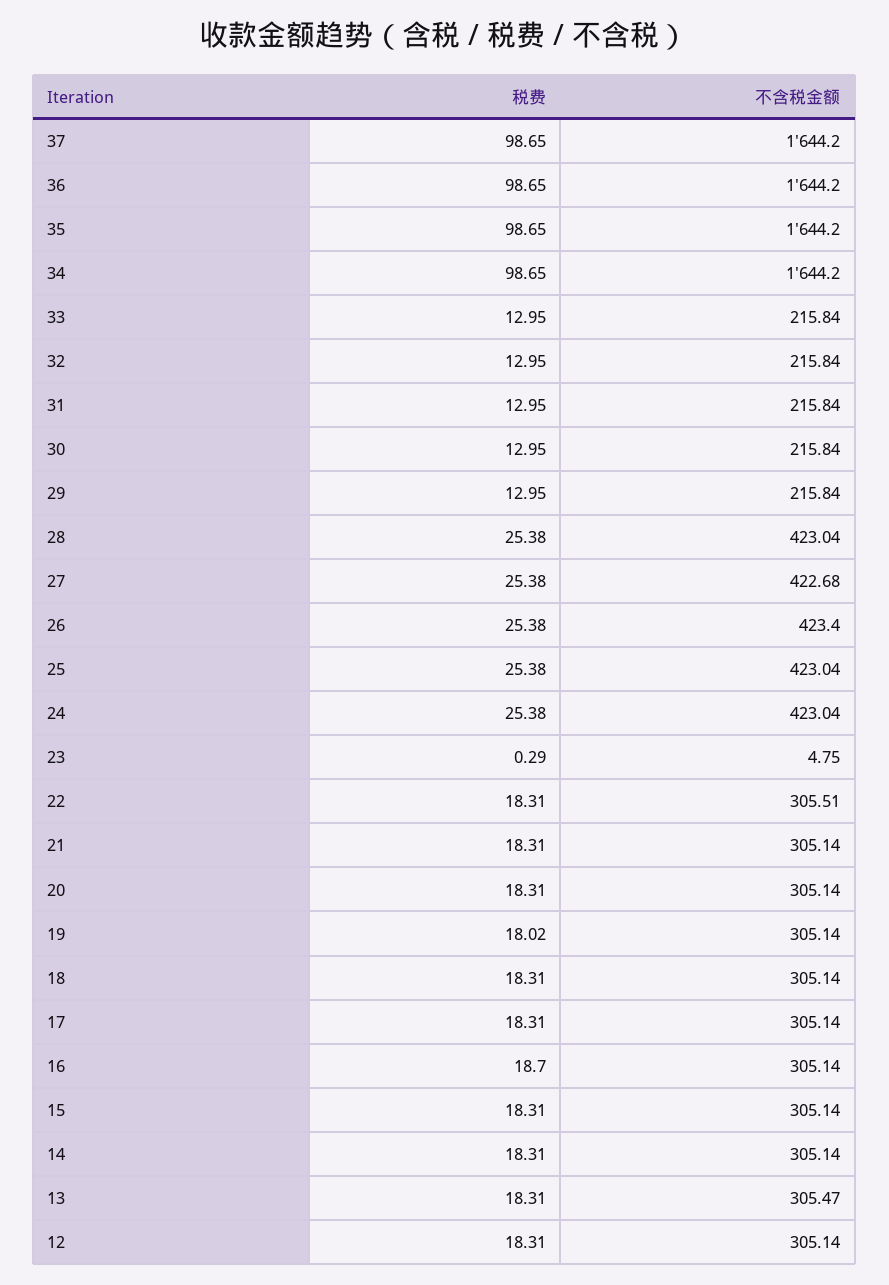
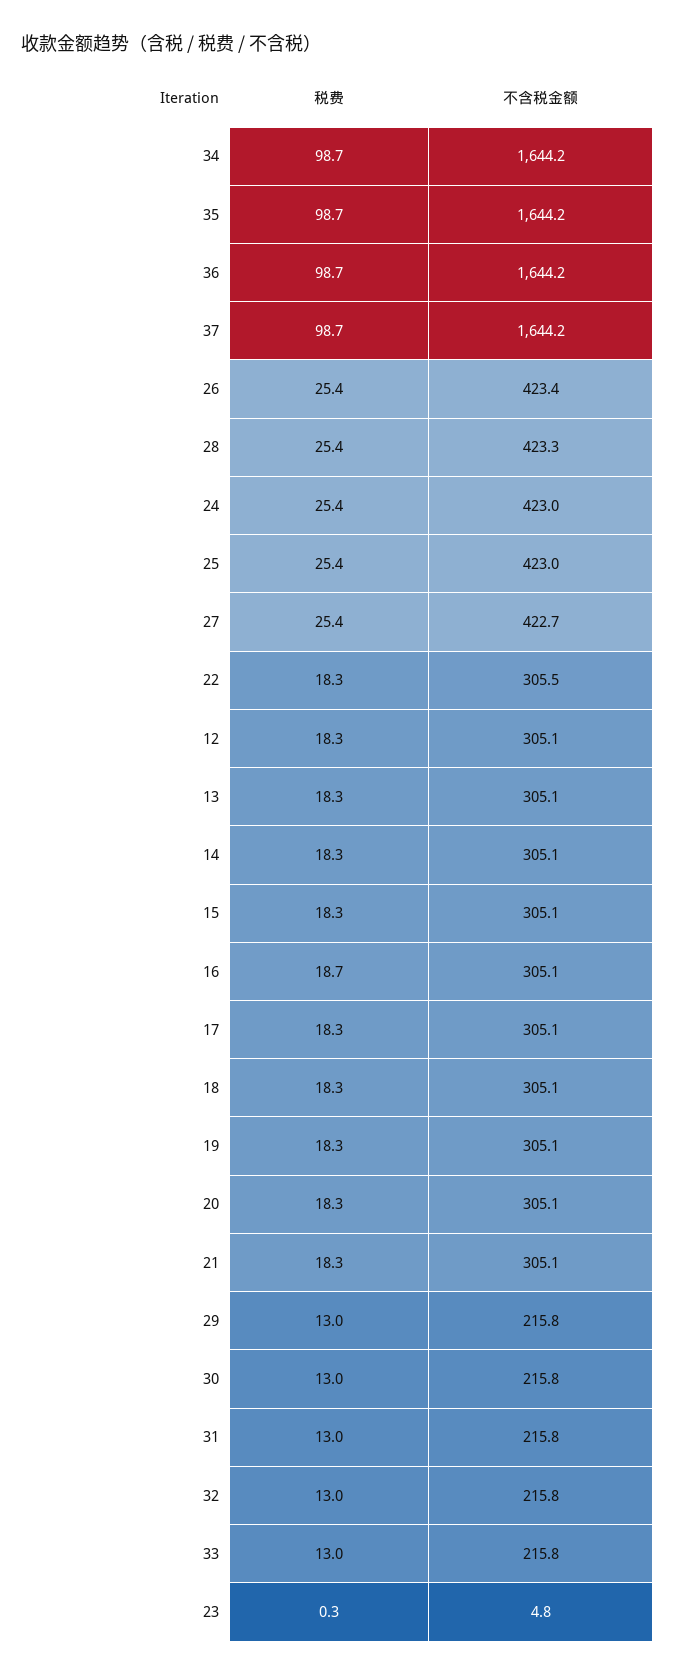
  {
    "税费": {
      "37": 98.65,
      "36": 98.65,
      "35": 98.65,
      "34": 98.65,
      "33": 12.95,
      "32": 12.95,
      "31": 12.95,
      "30": 12.95,
      "29": 12.95,
      "28": 25.38,
      "27": 25.38,
      "26": 25.38,
      "25": 25.38,
      "24": 25.38,
      "23": 0.29,
      "22": 18.31,
      "21": 18.31,
      "20": 18.31,
-     "19": 18.02,
+     "19": 18.3,
      "18": 18.31,
      "17": 18.31,
      "16": 18.7,
      "15": 18.31,
      "14": 18.31,
      "13": 18.31,
      "12": 18.31
    },
    "不含税金额": {
      "37": 1644.2,
      "36": 1644.2,
      "35": 1644.2,
      "34": 1644.2,
      "33": 215.84,
      "32": 215.84,
      "31": 215.84,
      "30": 215.84,
      "29": 215.84,
-     "28": 423.04,
+     "28": 423.3,
      "27": 422.68,
      "26": 423.4,
      "25": 423.04,
      "24": 423.04,
      "23": 4.75,
      "22": 305.51,
      "21": 305.14,
      "20": 305.14,
      "19": 305.14,
      "18": 305.14,
      "17": 305.14,
      "16": 305.14,
      "15": 305.14,
      "14": 305.14,
-     "13": 305.47,
+     "13": 305.1,
      "12": 305.14
    }
  }

